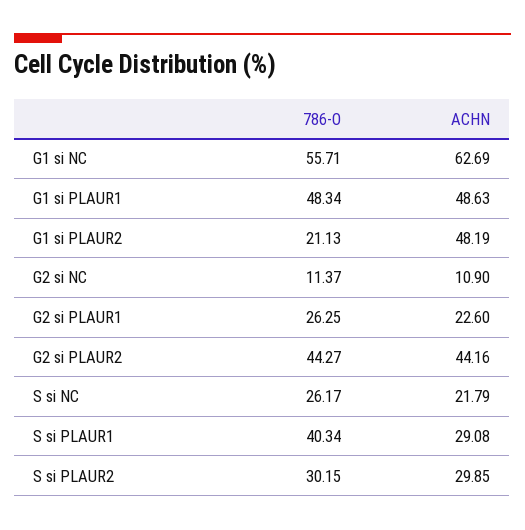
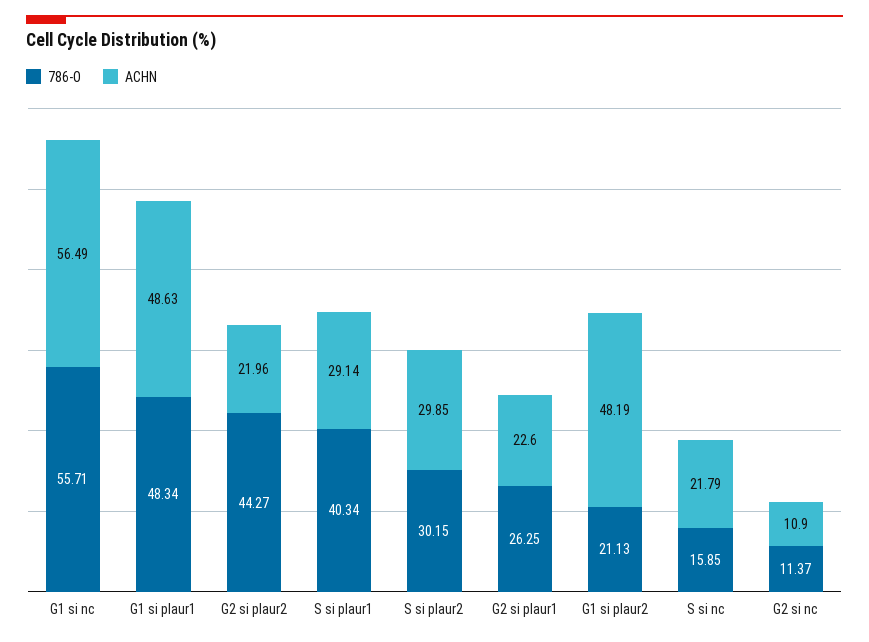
  {
    "786-O": {
      "G1 si NC": 55.71,
      "G1 si PLAUR1": 48.34,
      "G1 si PLAUR2": 21.13,
      "G2 si NC": 11.37,
      "G2 si PLAUR1": 26.25,
      "G2 si PLAUR2": 44.27,
-     "S si NC": 26.17,
+     "S si NC": 15.85,
      "S si PLAUR1": 40.34,
      "S si PLAUR2": 30.15
    },
    "ACHN": {
-     "G1 si NC": 62.69,
+     "G1 si NC": 56.49,
      "G1 si PLAUR1": 48.63,
      "G1 si PLAUR2": 48.19,
      "G2 si NC": 10.9,
      "G2 si PLAUR1": 22.6,
-     "G2 si PLAUR2": 44.16,
+     "G2 si PLAUR2": 21.96,
      "S si NC": 21.79,
-     "S si PLAUR1": 29.08,
+     "S si PLAUR1": 29.14,
      "S si PLAUR2": 29.85
    }
  }

